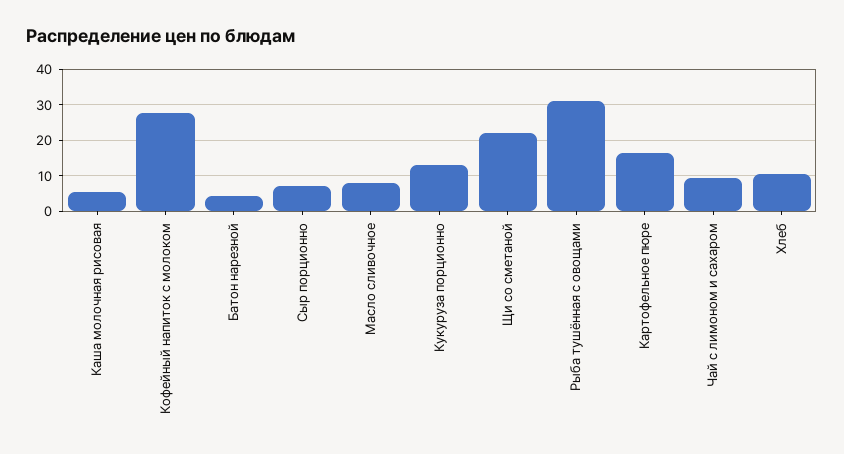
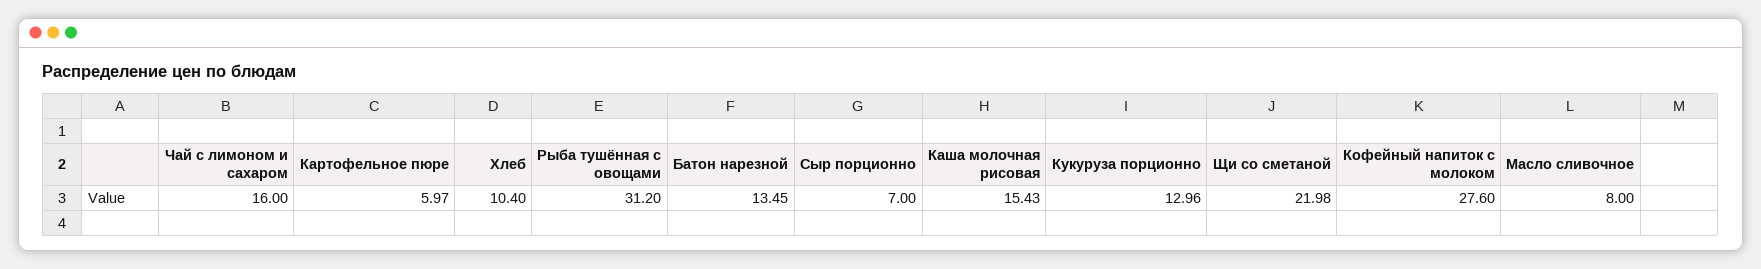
  {
-   "Каша молочная рисовая": 6,
+   "Каша молочная рисовая": 15.43,
    "Кофейный напиток с молоком": 27.6,
-   "Батон нарезной": 4,
+   "Батон нарезной": 13.45,
    "Сыр порционно": 7,
    "Масло сливочное": 8,
    "Кукуруза порционно": 12.96,
    "Щи со сметаной": 21.98,
    "Рыба тушённая с овощами": 31.2,
-   "Картофельное пюре": 16,
+   "Картофельное пюре": 5.97,
-   "Чай с лимоном и сахаром": 10,
+   "Чай с лимоном и сахаром": 16,
    "Хлеб": 10.4
  }

